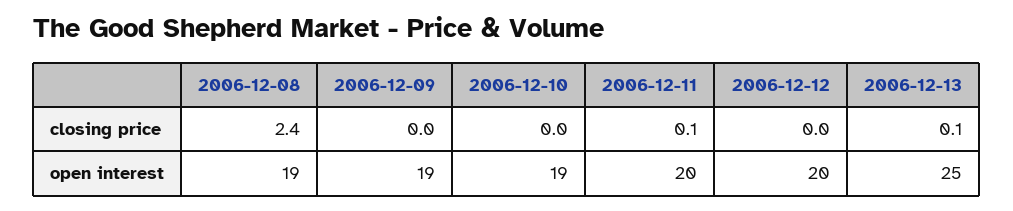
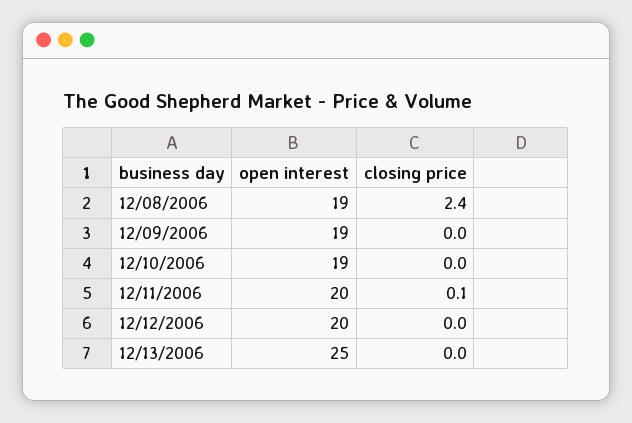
  {
    "2006-12-08": {
      "closing price": 2.4,
      "open interest": 19
    },
    "2006-12-09": {
      "closing price": 0,
      "open interest": 19
    },
    "2006-12-10": {
      "closing price": 0,
      "open interest": 19
    },
    "2006-12-11": {
      "closing price": 0.1,
      "open interest": 20
    },
    "2006-12-12": {
      "closing price": 0,
      "open interest": 20
    },
    "2006-12-13": {
-     "closing price": 0.1,
+     "closing price": 0,
      "open interest": 25
    }
  }

